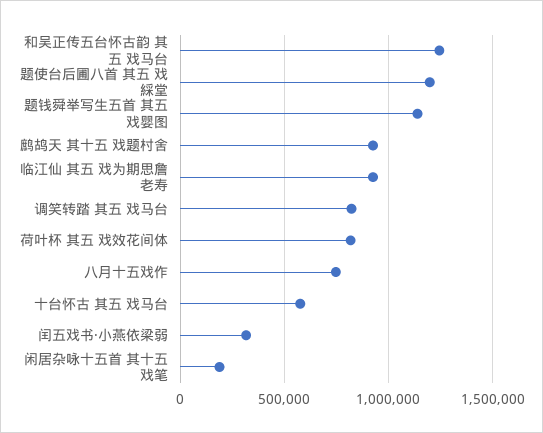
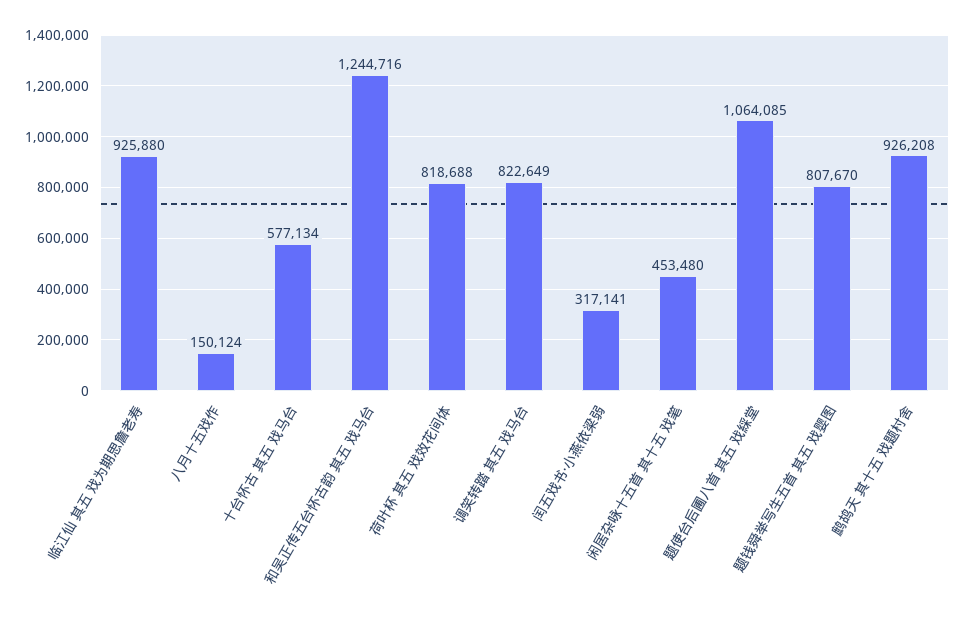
  {
    "和吴正传五台怀古韵 其五 戏马台": 1244716,
-   "题使台后圃八首 其五 戏綵堂": 1200000,
+   "题使台后圃八首 其五 戏綵堂": 1064085,
-   "题钱舜举写生五首 其五 戏婴图": 1150000,
+   "题钱舜举写生五首 其五 戏婴图": 807670,
    "鹧鸪天 其十五 戏题村舍": 926208,
    "临江仙 其五 戏为期思詹老寿": 925880,
    "调笑转踏 其五 戏马台": 822649,
    "荷叶杯 其五 戏效花间体": 818688,
-   "八月十五戏作": 750000,
+   "八月十五戏作": 150124,
    "十台怀古 其五 戏马台": 577134,
    "闰五戏书·小燕依梁弱": 317141,
-   "闲居杂咏十五首 其十五 戏笔": 200000
+   "闲居杂咏十五首 其十五 戏笔": 453480
  }

